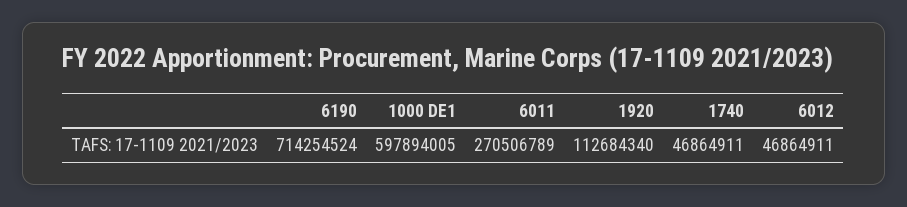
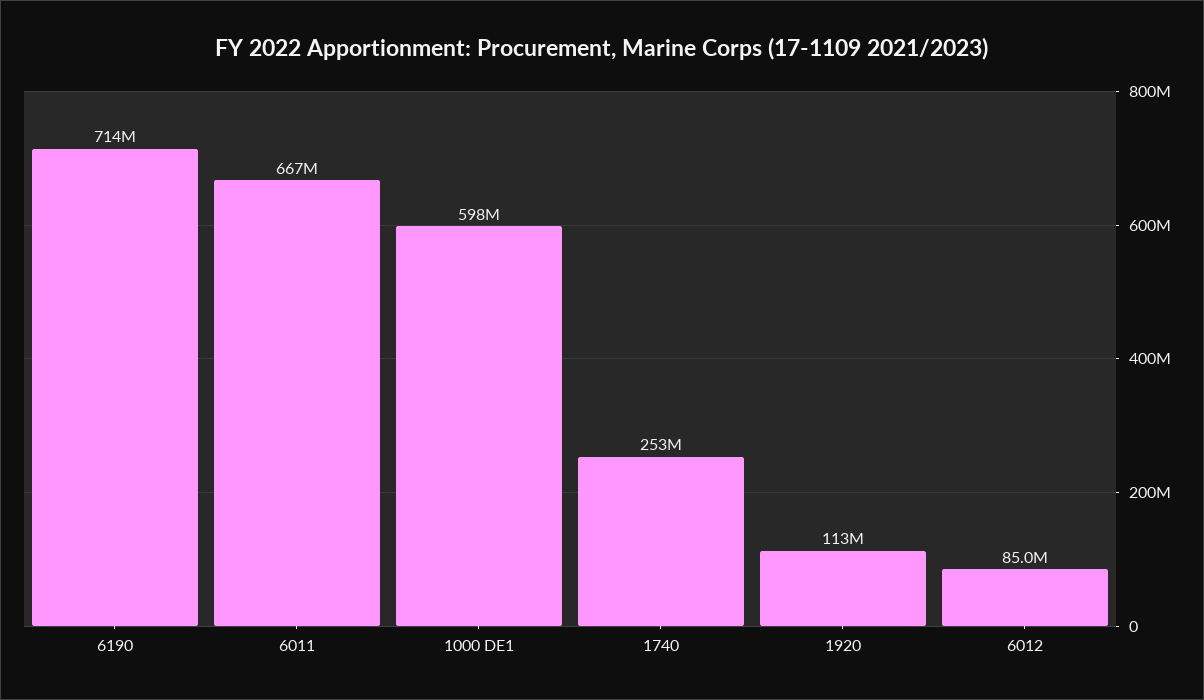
  {
    "6190": 714254524,
    "1000 DE1": 597894005,
-   "6011": 270506789,
+   "6011": 667000000,
    "1920": 112684340,
-   "1740": 46864911,
+   "1740": 253000000,
-   "6012": 46864911
+   "6012": 85000000
  }

